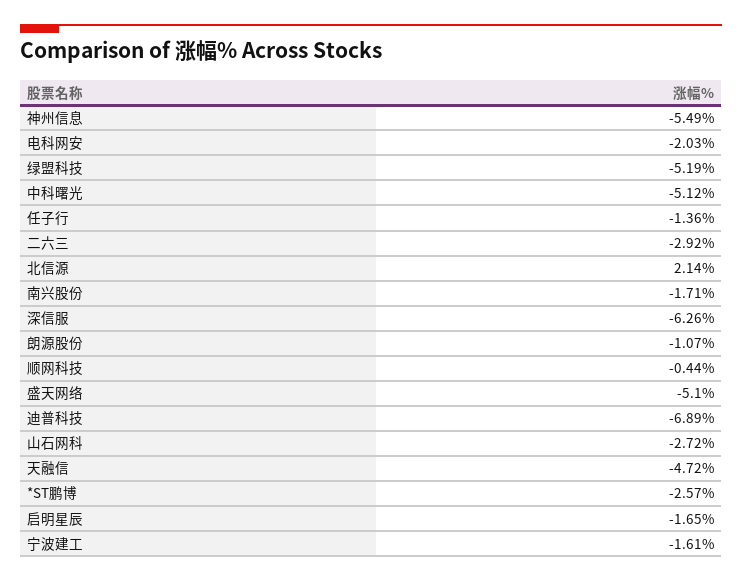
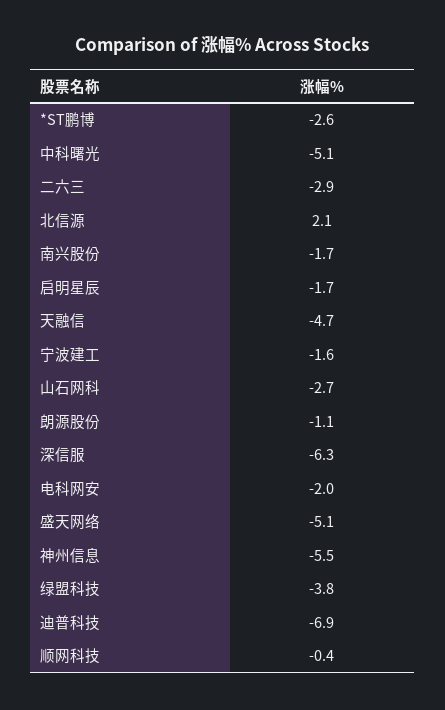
  {
    "神州信息": -5.49,
    "电科网安": -2.03,
-   "绿盟科技": -5.19,
+   "绿盟科技": -3.8,
    "中科曙光": -5.12,
-   "任子行": -1.36,
    "二六三": -2.92,
    "北信源": 2.14,
    "南兴股份": -1.71,
    "深信服": -6.26,
    "朗源股份": -1.07,
    "顺网科技": -0.44,
    "盛天网络": -5.1,
    "迪普科技": -6.89,
    "山石网科": -2.72,
    "天融信": -4.72,
    "*ST鹏博": -2.57,
    "启明星辰": -1.65,
    "宁波建工": -1.61
  }

